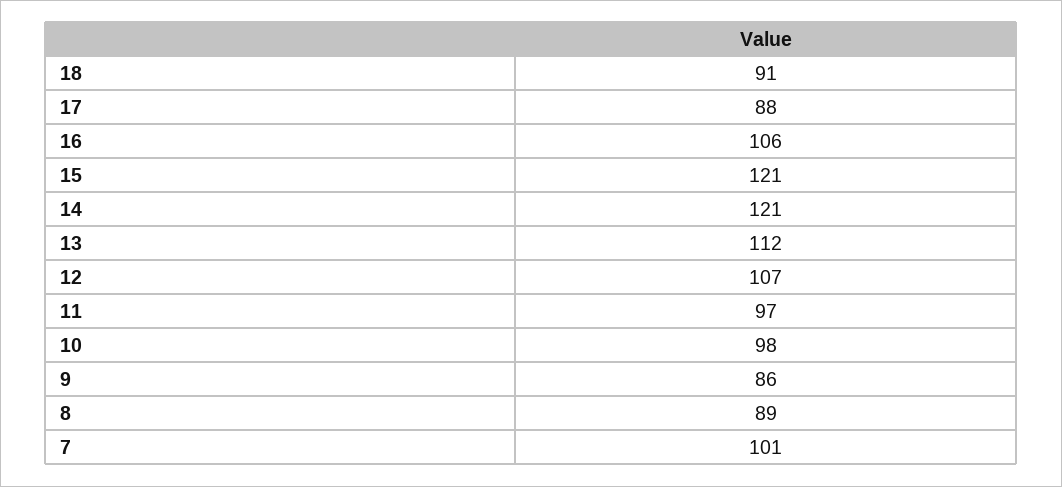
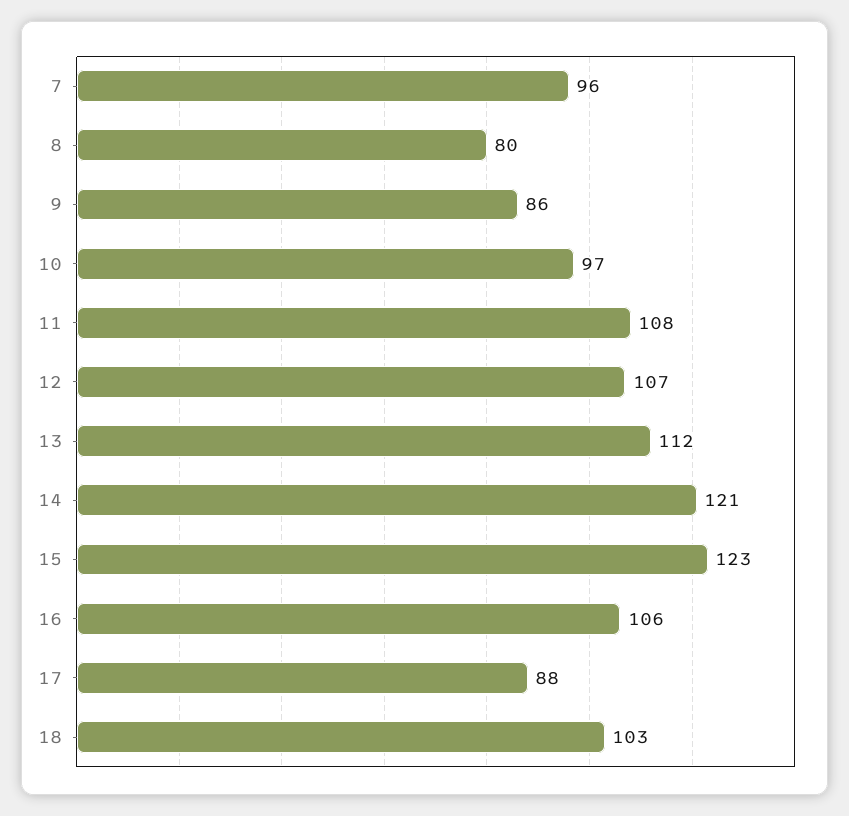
  {
-   "18": 91,
+   "18": 103,
    "17": 88,
    "16": 106,
-   "15": 121,
+   "15": 123,
    "14": 121,
    "13": 112,
    "12": 107,
-   "11": 97,
+   "11": 108,
-   "10": 98,
+   "10": 97,
    "9": 86,
-   "8": 89,
+   "8": 80,
-   "7": 101
+   "7": 96
  }

